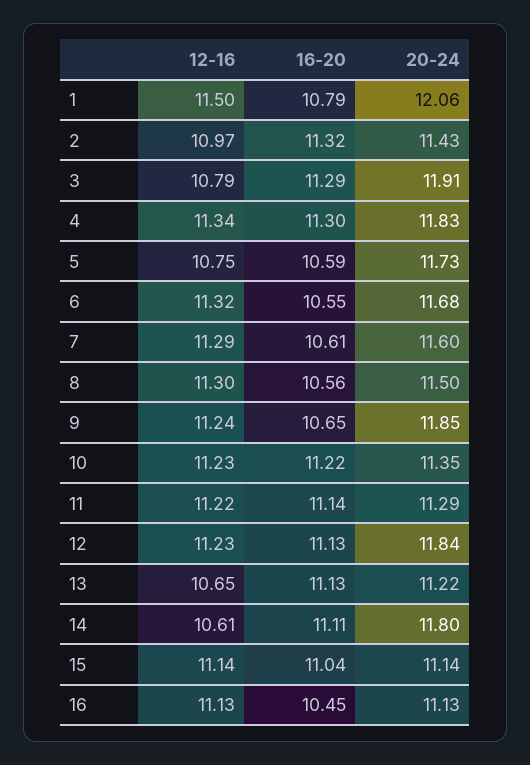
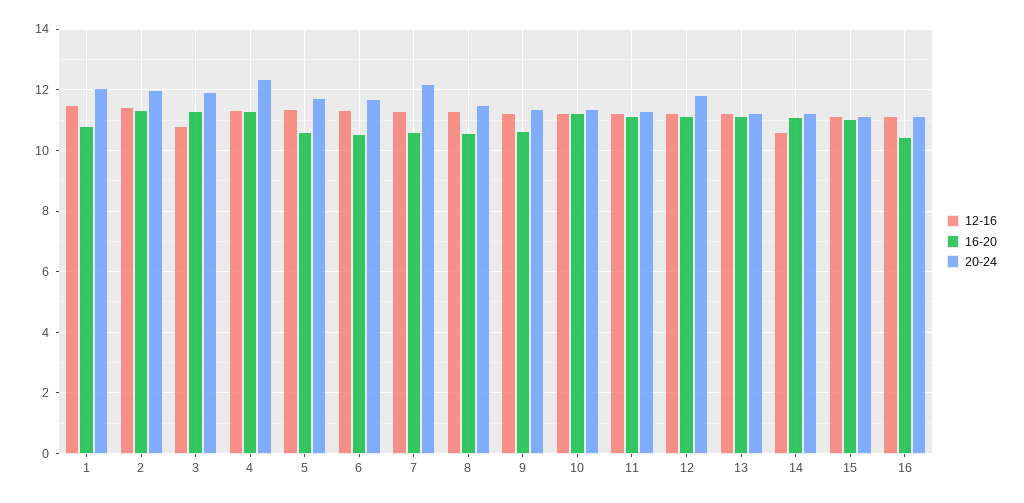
  {
    "12-16": {
      "1": 11.5,
-     "2": 10.97,
+     "2": 11.4,
      "3": 10.79,
      "4": 11.34,
-     "5": 10.75,
+     "5": 11.4,
      "6": 11.32,
      "7": 11.29,
      "8": 11.3,
      "9": 11.24,
      "10": 11.23,
      "11": 11.22,
      "12": 11.23,
-     "13": 10.65,
+     "13": 11.2,
      "14": 10.61,
      "15": 11.14,
      "16": 11.13
    },
    "16-20": {
      "1": 10.79,
      "2": 11.32,
      "3": 11.29,
      "4": 11.3,
      "5": 10.59,
      "6": 10.55,
      "7": 10.61,
      "8": 10.56,
      "9": 10.65,
      "10": 11.22,
      "11": 11.14,
      "12": 11.13,
      "13": 11.13,
      "14": 11.11,
      "15": 11.04,
      "16": 10.45
    },
    "20-24": {
      "1": 12.06,
-     "2": 11.43,
+     "2": 12,
      "3": 11.91,
-     "4": 11.83,
+     "4": 12.4,
      "5": 11.73,
      "6": 11.68,
-     "7": 11.6,
+     "7": 12.2,
      "8": 11.5,
-     "9": 11.85,
+     "9": 11.4,
      "10": 11.35,
      "11": 11.29,
      "12": 11.84,
      "13": 11.22,
-     "14": 11.8,
+     "14": 11.2,
      "15": 11.14,
      "16": 11.13
    }
  }

